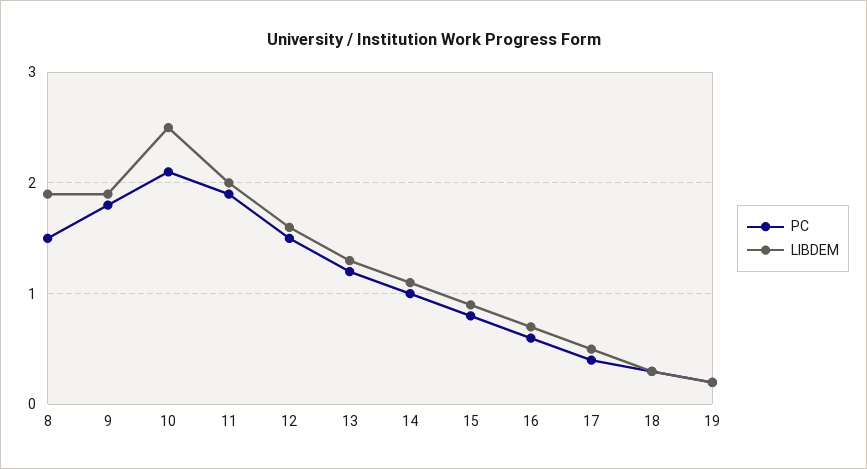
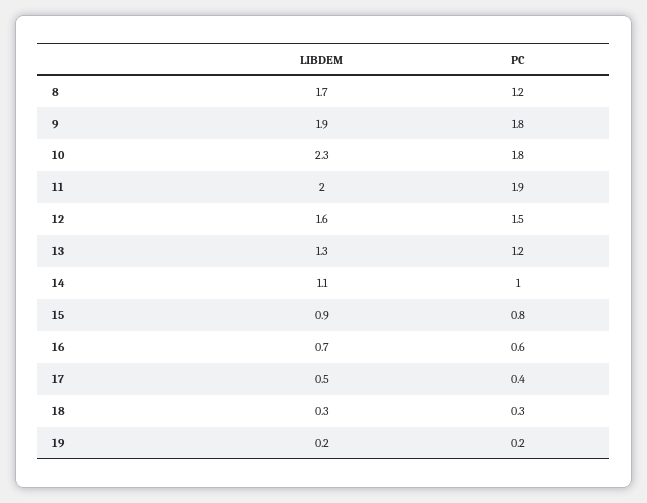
  {
    "PC": {
-     "8": 1.5,
+     "8": 1.2,
      "9": 1.8,
-     "10": 2.1,
+     "10": 1.8,
      "11": 1.9,
      "12": 1.5,
      "13": 1.2,
      "14": 1,
      "15": 0.8,
      "16": 0.6,
      "17": 0.4,
      "18": 0.3,
      "19": 0.2
    },
    "LIBDEM": {
-     "8": 1.9,
+     "8": 1.7,
      "9": 1.9,
-     "10": 2.5,
+     "10": 2.3,
      "11": 2,
      "12": 1.6,
      "13": 1.3,
      "14": 1.1,
      "15": 0.9,
      "16": 0.7,
      "17": 0.5,
      "18": 0.3,
      "19": 0.2
    }
  }

